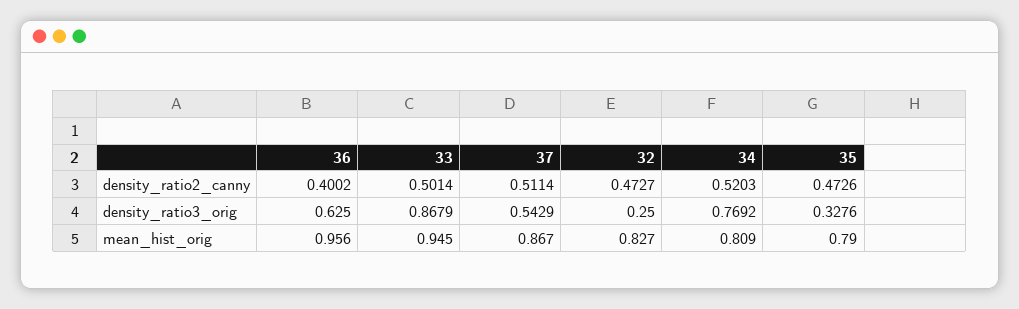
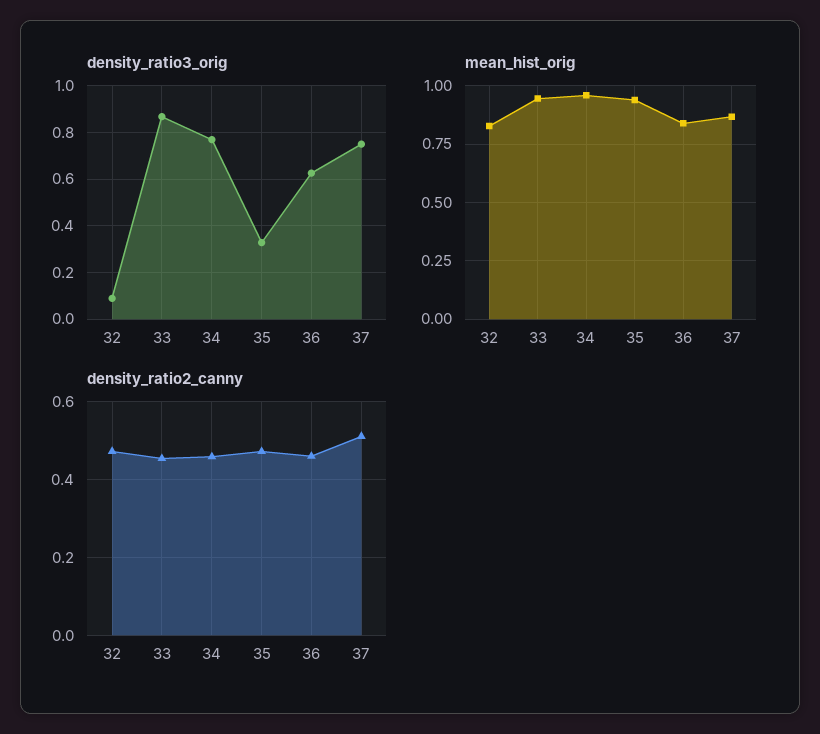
  {
    "density_ratio2_canny": {
-     "36": 0.4002,
+     "36": 0.46,
-     "33": 0.5014,
+     "33": 0.46,
      "37": 0.5114,
      "32": 0.4727,
-     "34": 0.5203,
+     "34": 0.46,
      "35": 0.4726
    },
    "density_ratio3_orig": {
      "36": 0.625,
      "33": 0.8679,
-     "37": 0.5429,
+     "37": 0.75,
-     "32": 0.25,
+     "32": 0.1,
      "34": 0.7692,
      "35": 0.3276
    },
    "mean_hist_orig": {
-     "36": 0.956,
+     "36": 0.85,
      "33": 0.945,
      "37": 0.867,
      "32": 0.827,
-     "34": 0.809,
+     "34": 0.95,
-     "35": 0.79
+     "35": 0.95
    }
  }

